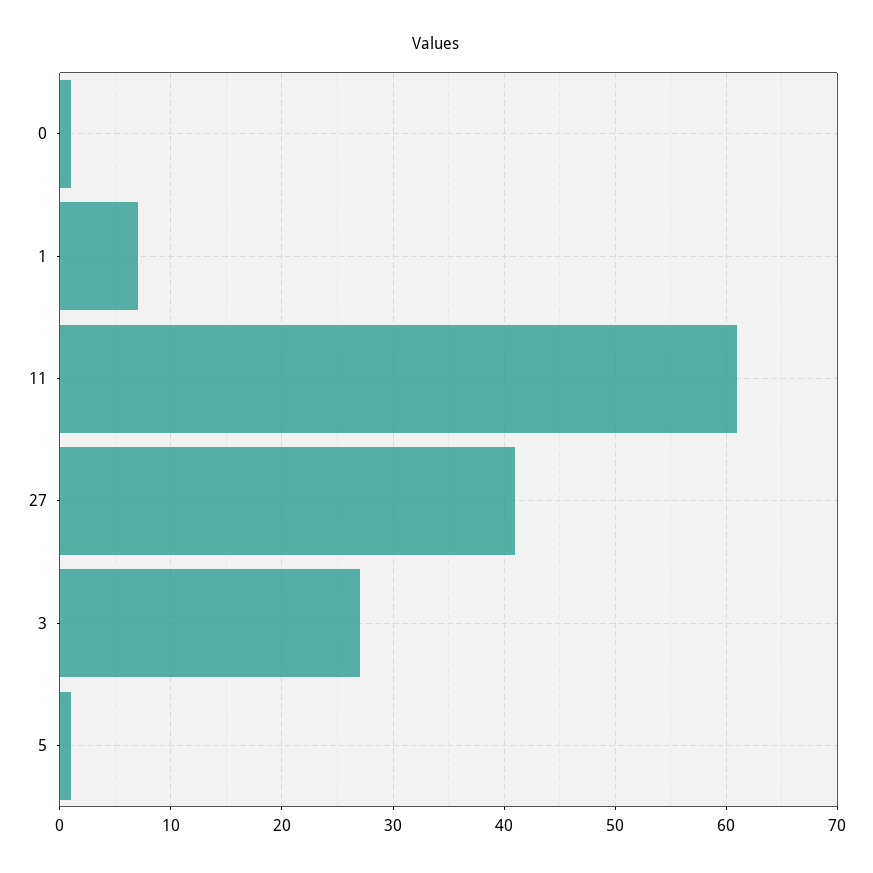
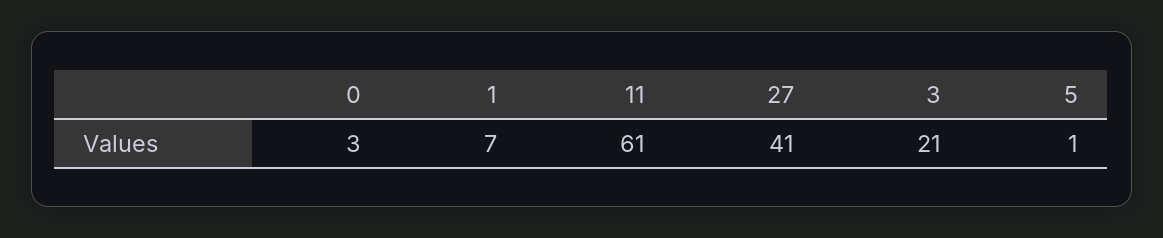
  {
-   "0": 1,
+   "0": 3,
    "1": 7,
    "11": 61,
    "27": 41,
-   "3": 27,
+   "3": 21,
    "5": 1
  }

